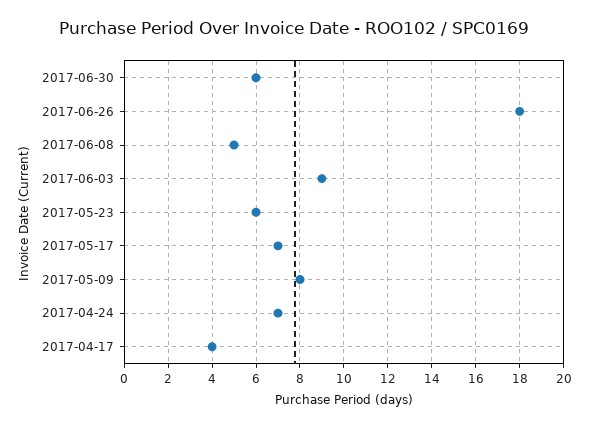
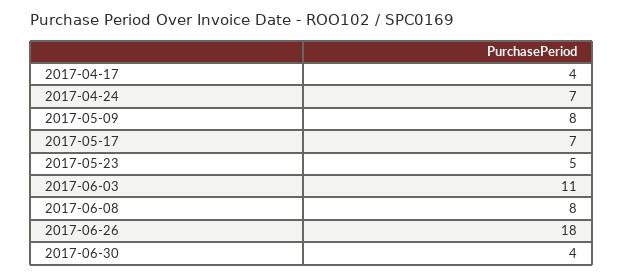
  {
-   "2017-06-30": 6,
+   "2017-06-30": 4,
    "2017-06-26": 18,
-   "2017-06-08": 5,
+   "2017-06-08": 8,
-   "2017-06-03": 9,
+   "2017-06-03": 11,
-   "2017-05-23": 6,
+   "2017-05-23": 5,
    "2017-05-17": 7,
    "2017-05-09": 8,
    "2017-04-24": 7,
    "2017-04-17": 4
  }

